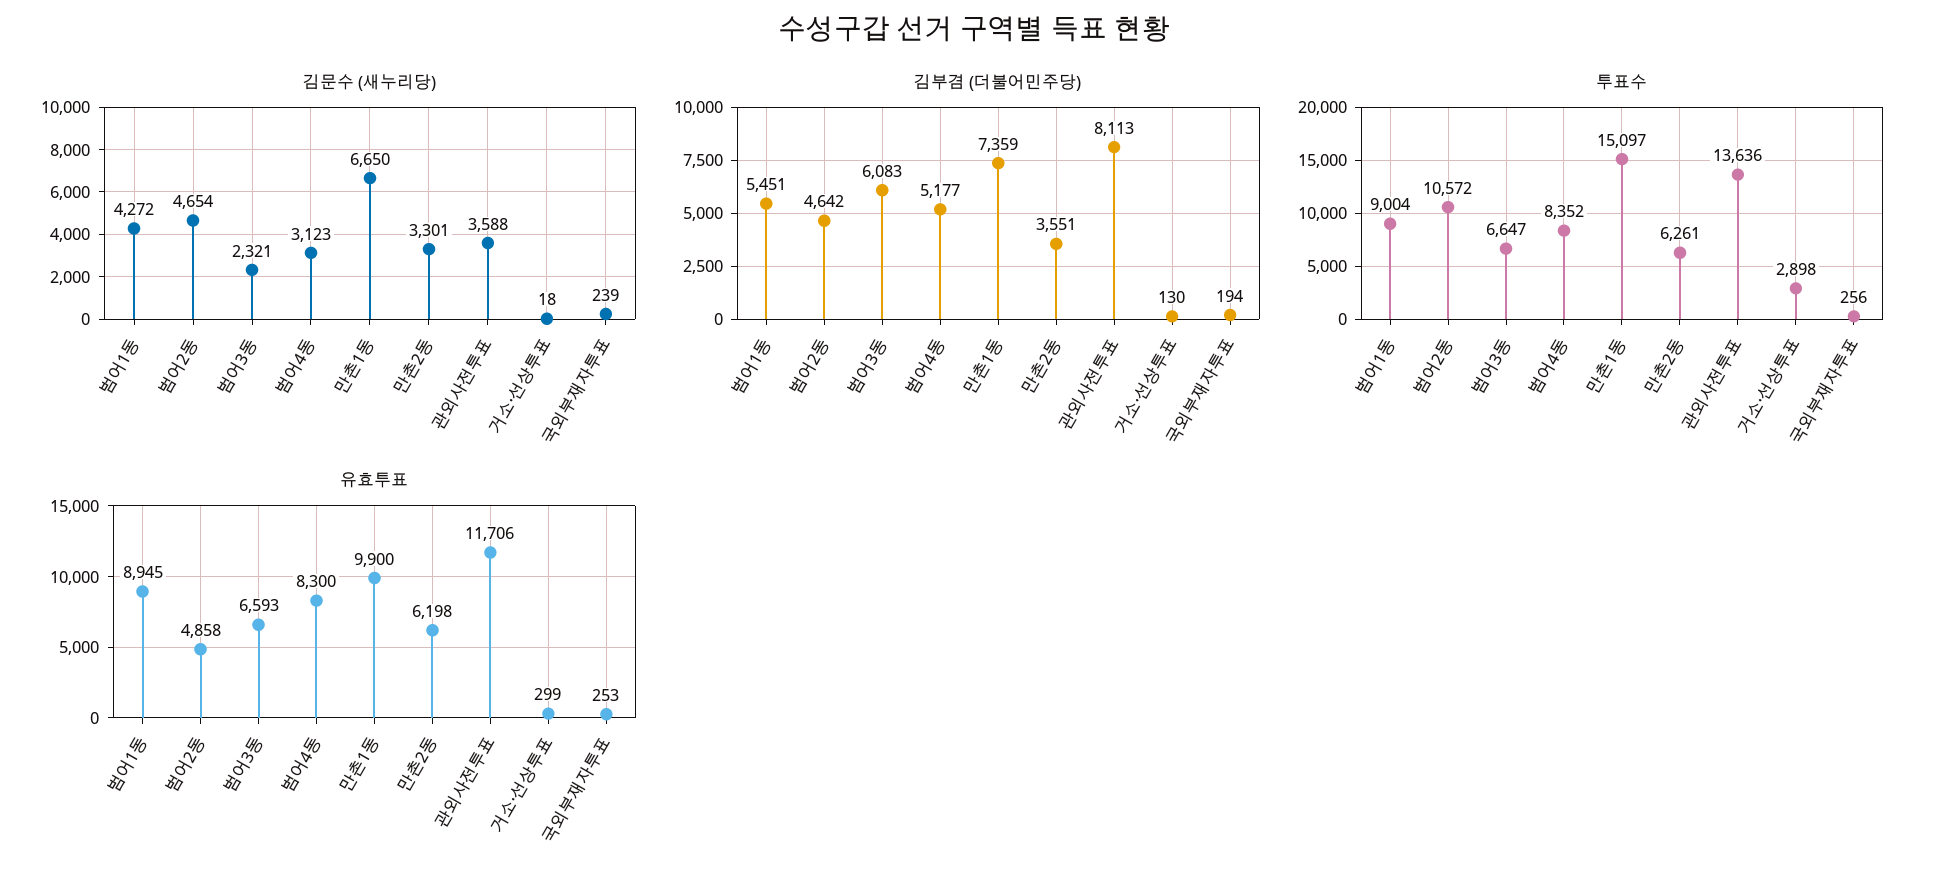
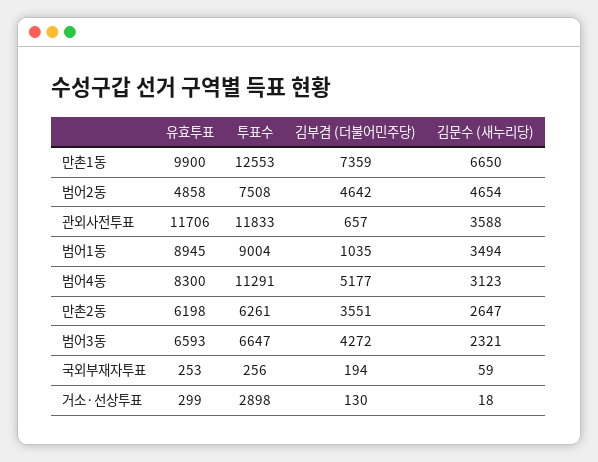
  {
    "김문수 (새누리당)": {
-     "범어1동": 4272,
+     "범어1동": 3494,
      "범어2동": 4654,
      "범어3동": 2321,
      "범어4동": 3123,
      "만촌1동": 6650,
-     "만촌2동": 3301,
+     "만촌2동": 2647,
      "관외사전투표": 3588,
      "거소·선상투표": 18,
-     "국외부재자투표": 239
+     "국외부재자투표": 59
    },
    "김부겸 (더불어민주당)": {
-     "범어1동": 5451,
+     "범어1동": 1035,
      "범어2동": 4642,
-     "범어3동": 6083,
+     "범어3동": 4272,
      "범어4동": 5177,
      "만촌1동": 7359,
      "만촌2동": 3551,
-     "관외사전투표": 8113,
+     "관외사전투표": 657,
      "거소·선상투표": 130,
      "국외부재자투표": 194
    },
    "투표수": {
      "범어1동": 9004,
-     "범어2동": 10572,
+     "범어2동": 7508,
      "범어3동": 6647,
-     "범어4동": 8352,
+     "범어4동": 11291,
-     "만촌1동": 15097,
+     "만촌1동": 12553,
      "만촌2동": 6261,
-     "관외사전투표": 13636,
+     "관외사전투표": 11833,
      "거소·선상투표": 2898,
      "국외부재자투표": 256
    },
    "유효투표": {
      "범어1동": 8945,
      "범어2동": 4858,
      "범어3동": 6593,
      "범어4동": 8300,
      "만촌1동": 9900,
      "만촌2동": 6198,
      "관외사전투표": 11706,
      "거소·선상투표": 299,
      "국외부재자투표": 253
    }
  }

